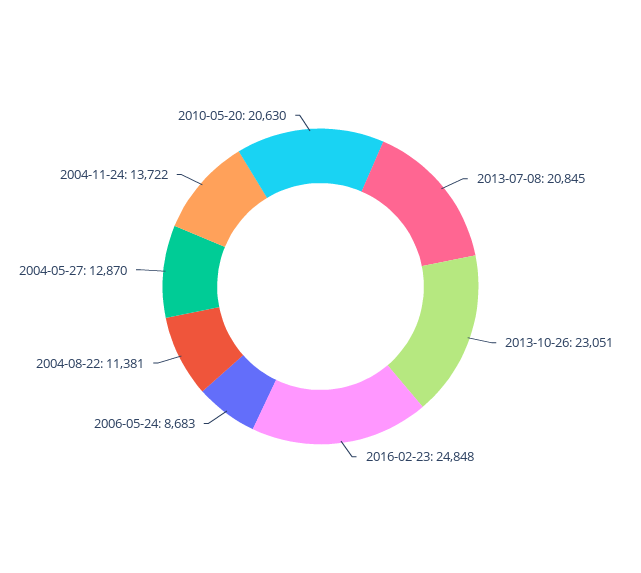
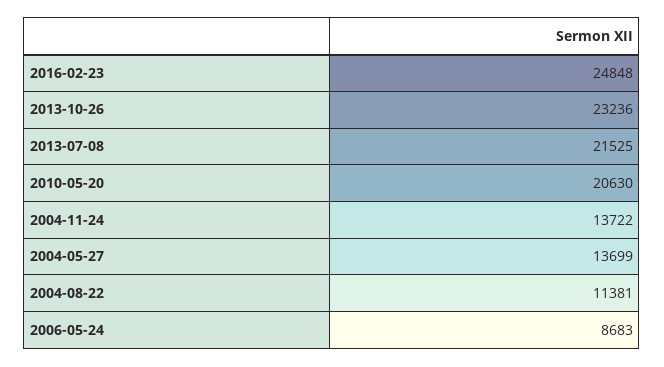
  {
-   "2013-07-08": 20845,
+   "2013-07-08": 21525,
-   "2013-10-26": 23051,
+   "2013-10-26": 23236,
    "2016-02-23": 24848,
    "2006-05-24": 8683,
    "2004-08-22": 11381,
-   "2004-05-27": 12870,
+   "2004-05-27": 13699,
    "2004-11-24": 13722,
    "2010-05-20": 20630
  }

